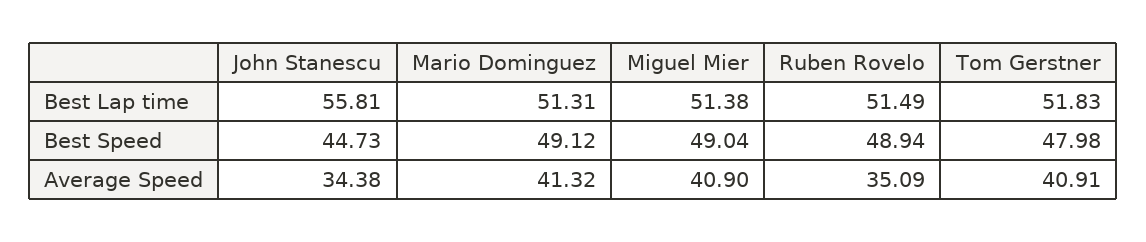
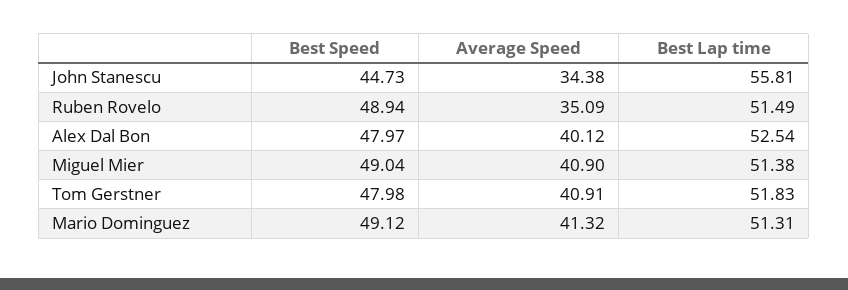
  {
    "John Stanescu": {
      "Best Lap time": 55.81,
      "Best Speed": 44.73,
      "Average Speed": 34.38
    },
    "Mario Dominguez": {
      "Best Lap time": 51.31,
      "Best Speed": 49.12,
      "Average Speed": 41.32
    },
    "Miguel Mier": {
      "Best Lap time": 51.38,
      "Best Speed": 49.04,
      "Average Speed": 40.9
    },
    "Ruben Rovelo": {
      "Best Lap time": 51.49,
      "Best Speed": 48.94,
      "Average Speed": 35.09
    },
    "Tom Gerstner": {
      "Best Lap time": 51.83,
      "Best Speed": 47.98,
      "Average Speed": 40.91
-   }
+   },
+   "Alex Dal Bon": {
+     "Best Speed": 47.97,
+     "Average Speed": 40.12,
+     "Best Lap time": 52.54
+   }
  }

